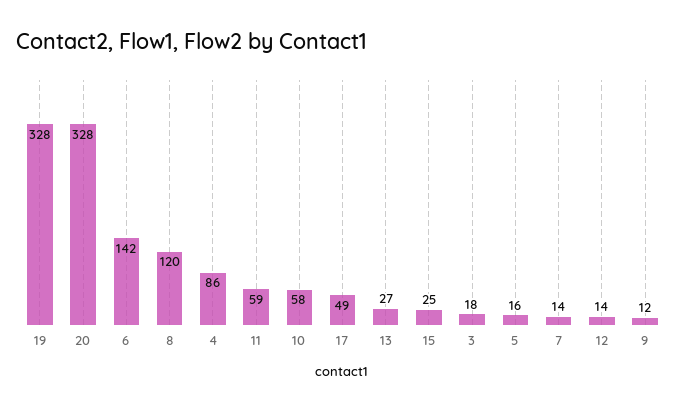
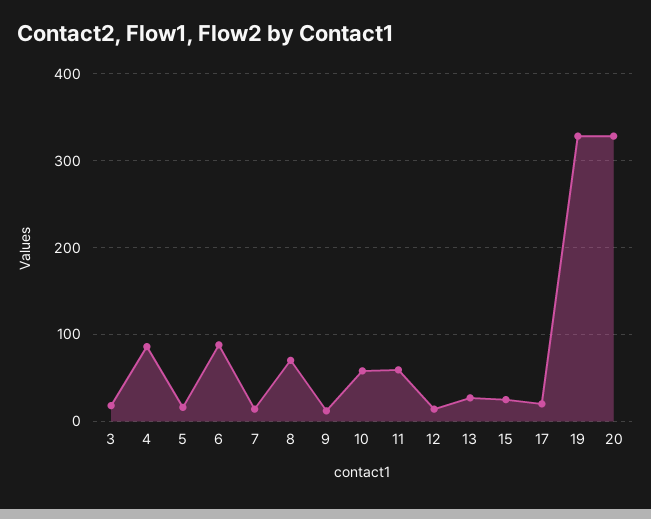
  {
    "19": 328,
    "20": 328,
-   "6": 142,
+   "6": 90,
-   "8": 120,
+   "8": 70,
    "4": 86,
    "11": 59,
    "10": 58,
-   "17": 49,
+   "17": 20,
    "13": 27,
    "15": 25,
    "3": 18,
    "5": 16,
    "7": 14,
    "12": 14,
    "9": 12
  }

